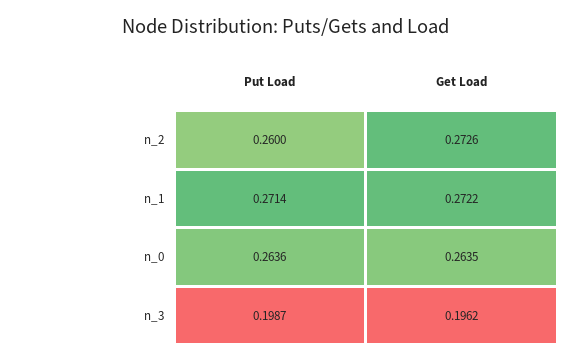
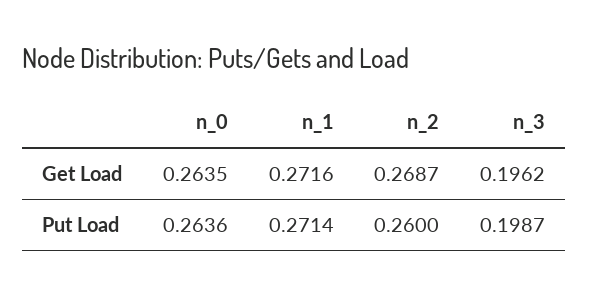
  {
    "Put Load": {
      "n_2": 0.26,
      "n_1": 0.2714,
      "n_0": 0.2636,
      "n_3": 0.1987
    },
    "Get Load": {
-     "n_2": 0.2726,
+     "n_2": 0.2687,
-     "n_1": 0.2722,
+     "n_1": 0.2716,
      "n_0": 0.2635,
      "n_3": 0.1962
    }
  }

